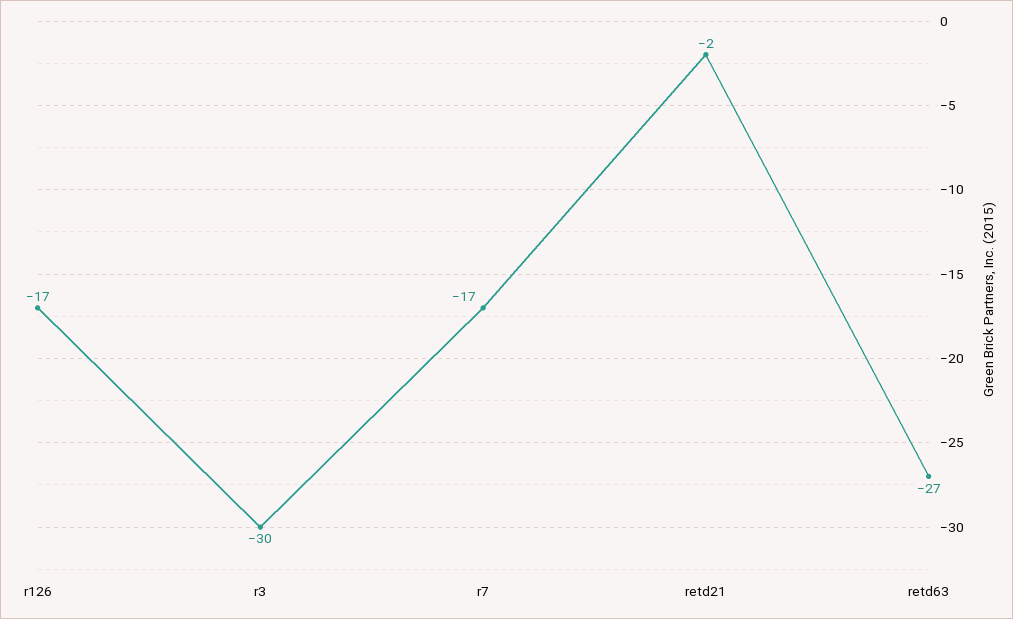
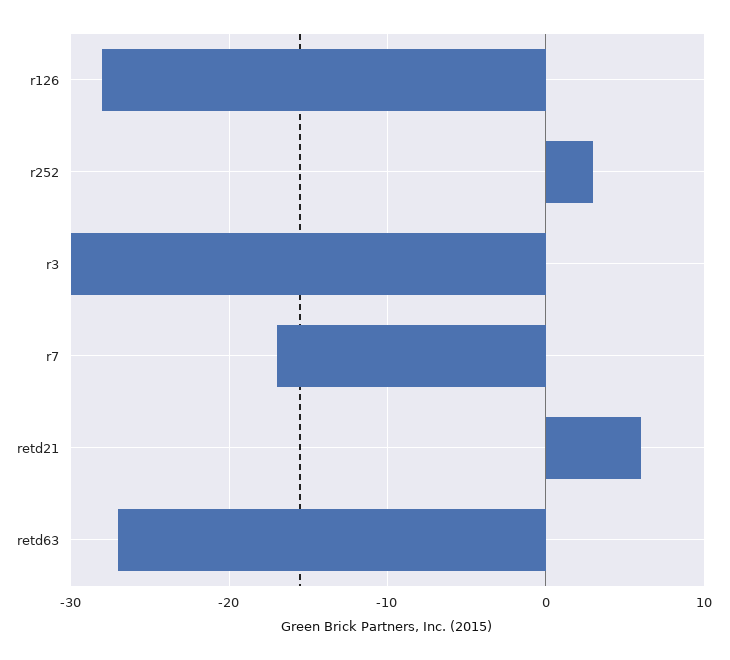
  {
-   "r126": -17,
+   "r126": -28,
    "r3": -30,
    "r7": -17,
-   "retd21": -2,
+   "retd21": 6,
-   "retd63": -27
+   "retd63": -27,
+   "r252": 3
  }

